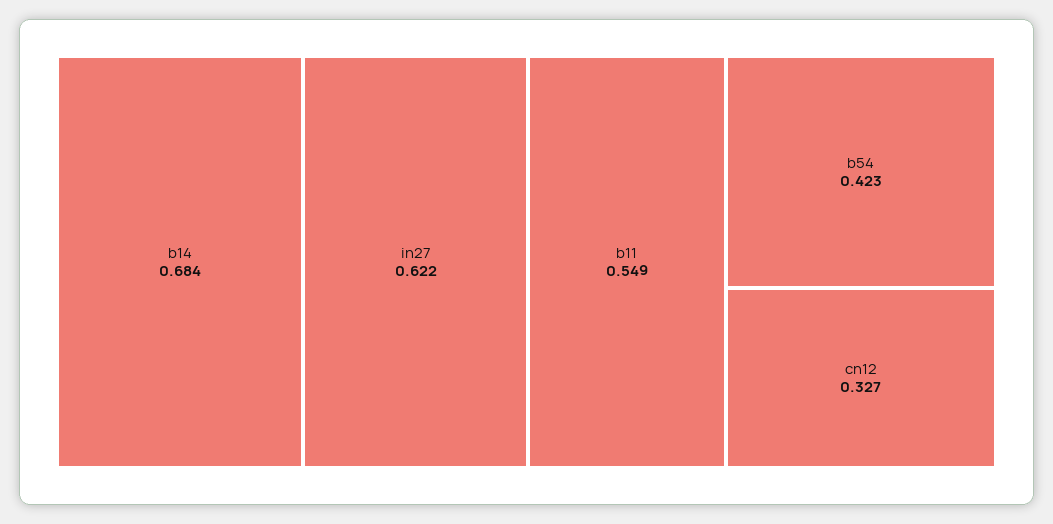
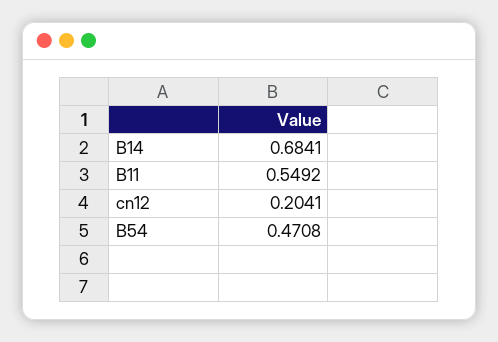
  {
    "b14": 0.6841,
-   "in27": 0.622,
    "b11": 0.5492,
-   "b54": 0.423,
+   "b54": 0.4708,
-   "cn12": 0.327
+   "cn12": 0.2041
  }

